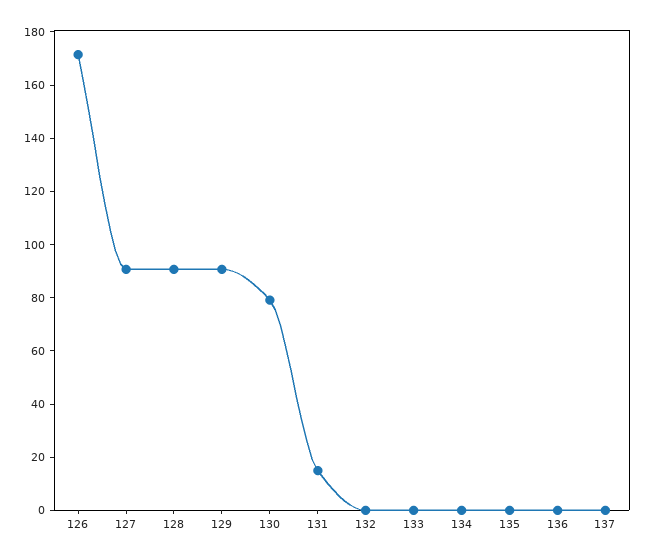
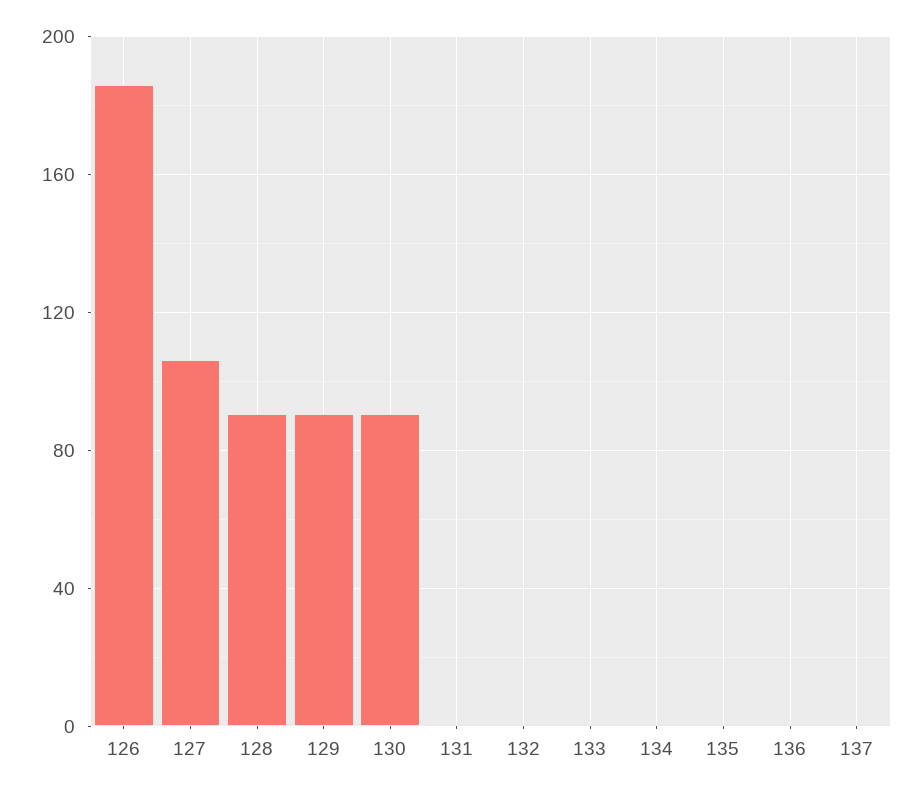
  {
-   "126": 170,
+   "126": 185,
-   "127": 90,
+   "127": 105,
    "128": 90,
    "129": 90,
-   "130": 80,
+   "130": 90,
-   "131": 15,
+   "131": 0,
    "132": 0,
    "133": 0,
    "134": 0,
    "135": 0,
    "136": 0,
    "137": 0
  }

